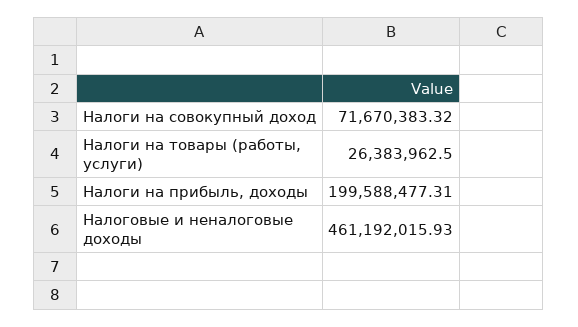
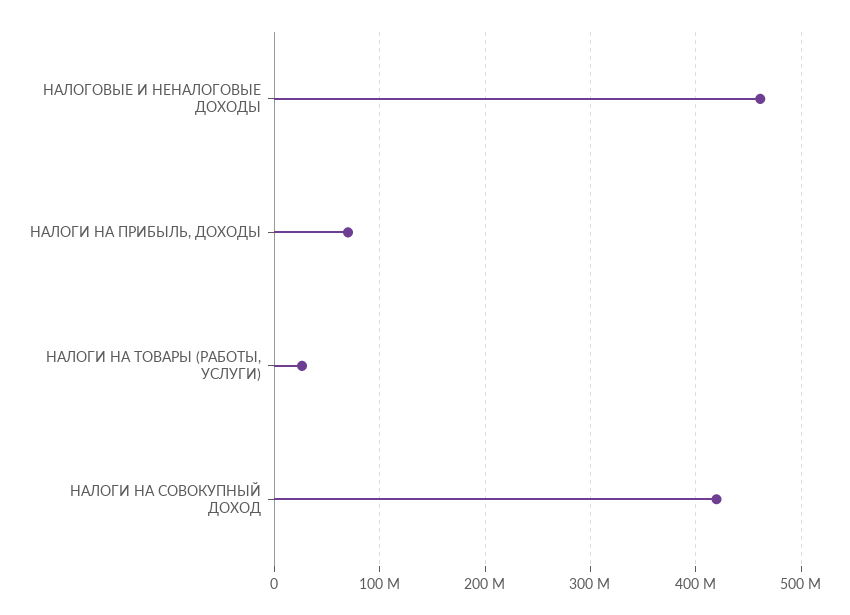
  {
-   "Налоги на совокупный доход": 71670383.32,
+   "Налоги на совокупный доход": 420000000,
    "Налоги на товары (работы, услуги)": 26383962.5,
-   "Налоги на прибыль, доходы": 199588477.31,
+   "Налоги на прибыль, доходы": 70000000,
    "Налоговые и неналоговые доходы": 461192015.93
  }

